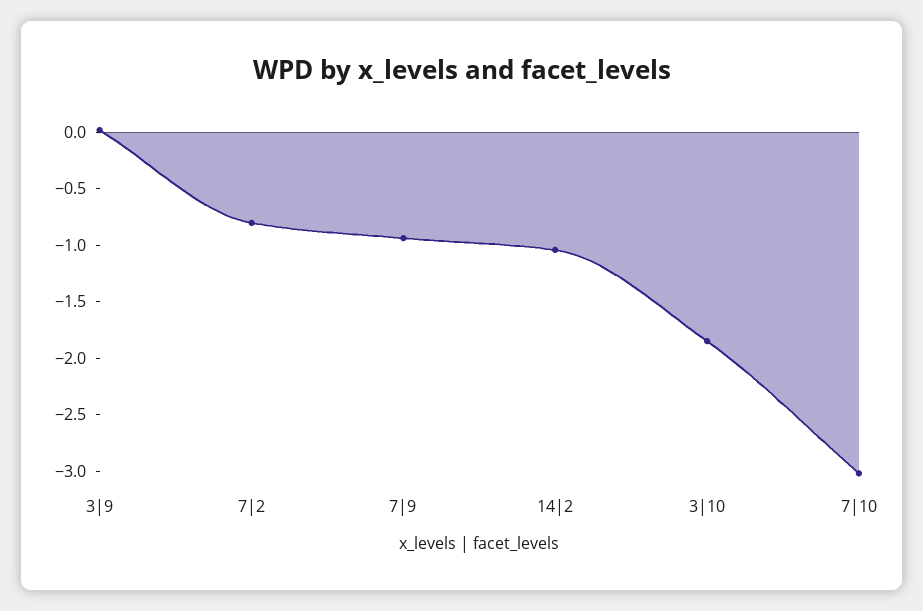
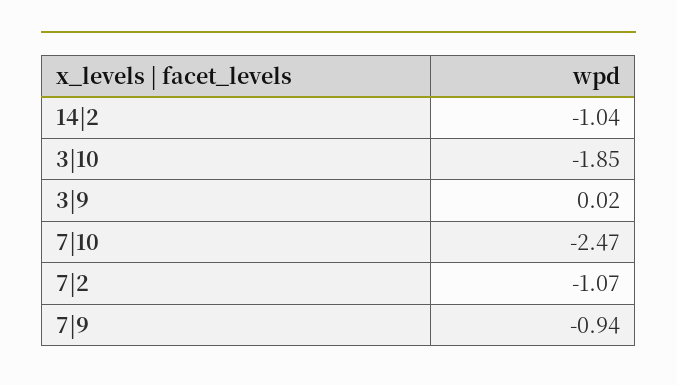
  {
    "3|9": 0.02,
-   "7|2": -0.8,
+   "7|2": -1.07,
    "7|9": -0.94,
    "14|2": -1.04,
    "3|10": -1.85,
-   "7|10": -3
+   "7|10": -2.47
  }

